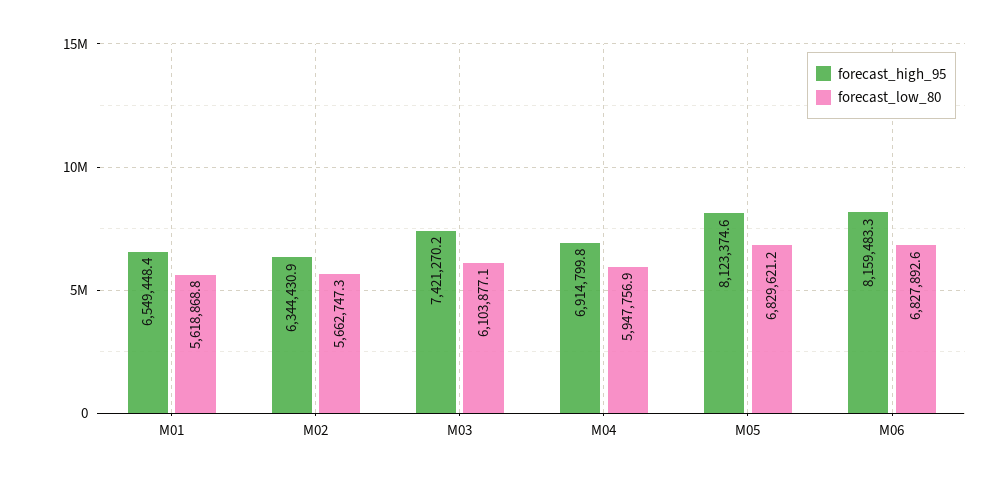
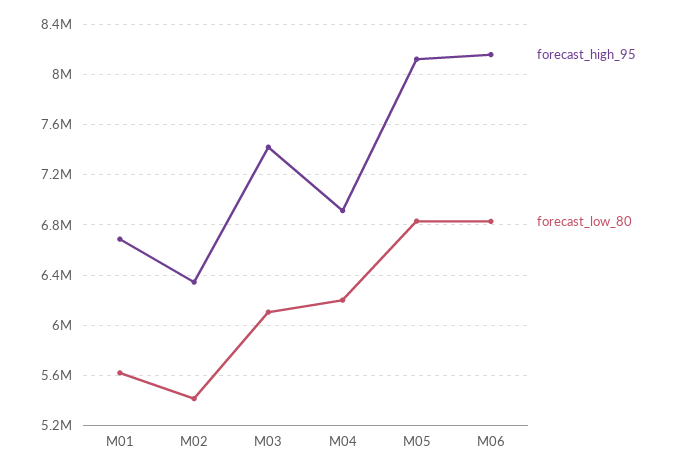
  {
    "forecast_high_95": {
-     "M01": 6549448.4,
+     "M01": 6700000,
      "M02": 6344430.9,
      "M03": 7421270.2,
      "M04": 6914799.8,
      "M05": 8123374.6,
      "M06": 8159483.3
    },
    "forecast_low_80": {
      "M01": 5618868.8,
-     "M02": 5662747.3,
+     "M02": 5400000,
      "M03": 6103877.1,
-     "M04": 5947756.9,
+     "M04": 6200000,
      "M05": 6829621.2,
      "M06": 6827892.6
    }
  }

